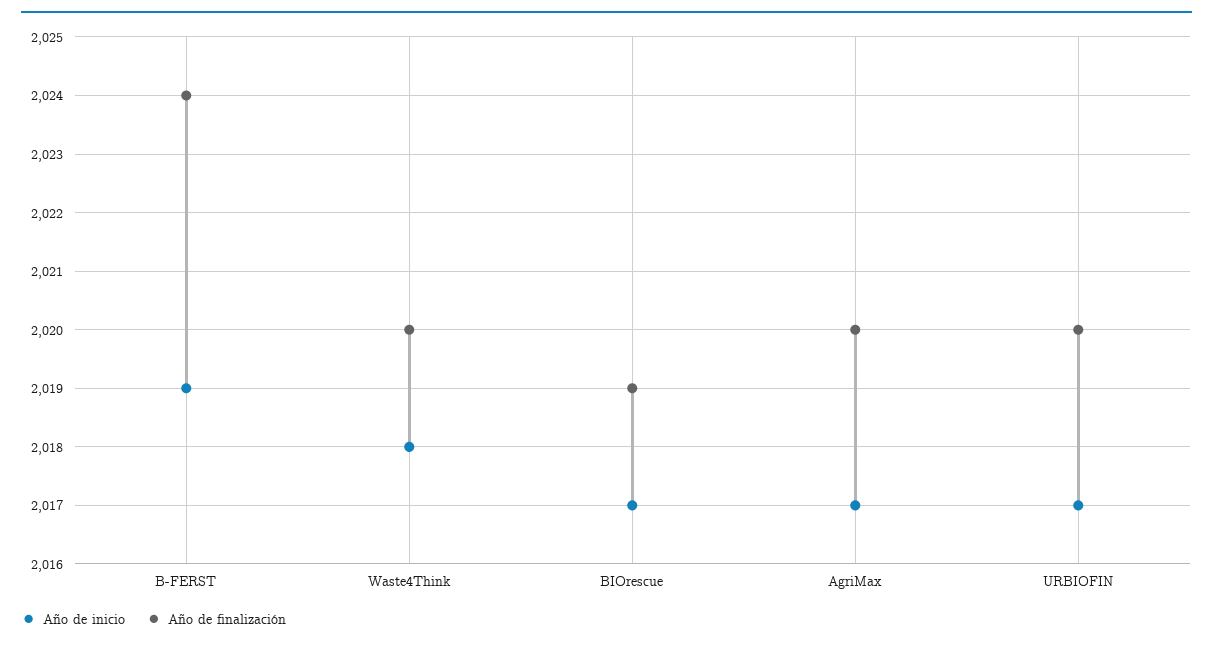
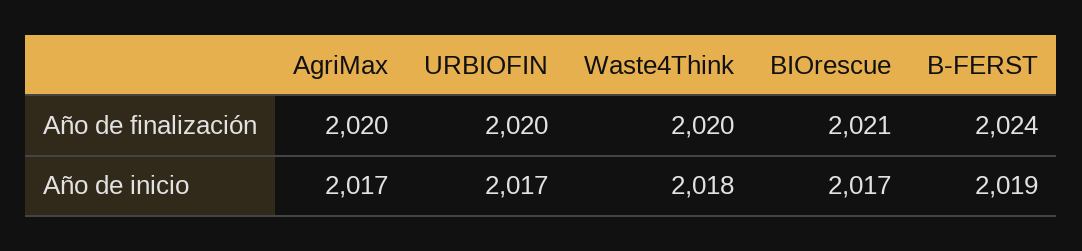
  {
    "Año de inicio": {
      "B-FERST": 2019,
      "Waste4Think": 2018,
      "BIOrescue": 2017,
      "AgriMax": 2017,
      "URBIOFIN": 2017
    },
    "Año de finalización": {
      "B-FERST": 2024,
      "Waste4Think": 2020,
-     "BIOrescue": 2019,
+     "BIOrescue": 2021,
      "AgriMax": 2020,
      "URBIOFIN": 2020
    }
  }

